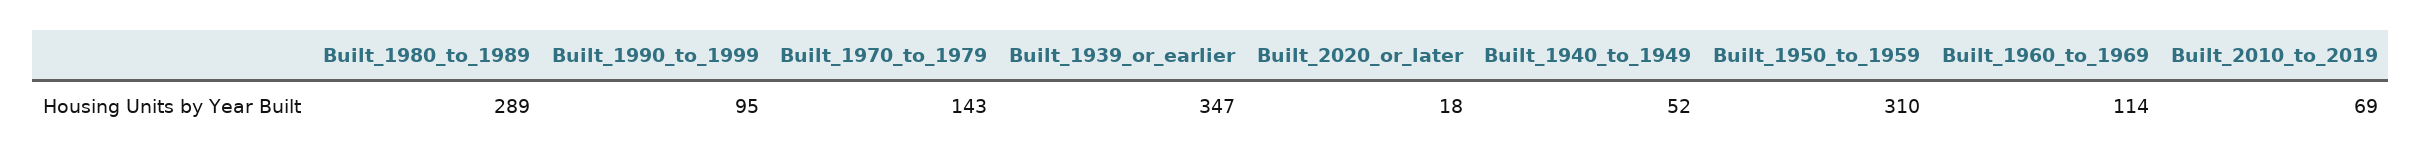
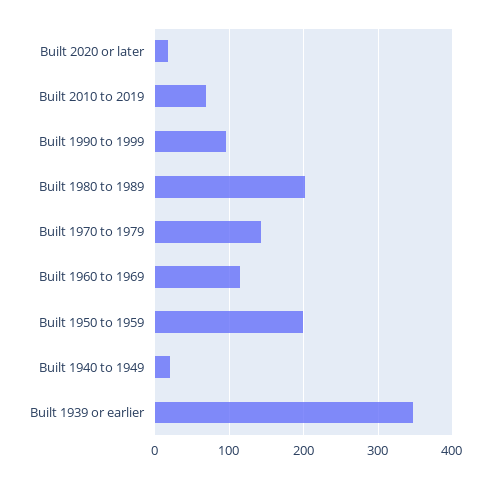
  {
-   "Built_1980_to_1989": 289,
+   "Built_1980_to_1989": 200,
    "Built_1990_to_1999": 95,
    "Built_1970_to_1979": 143,
    "Built_1939_or_earlier": 347,
    "Built_2020_or_later": 18,
-   "Built_1940_to_1949": 52,
+   "Built_1940_to_1949": 20,
-   "Built_1950_to_1959": 310,
+   "Built_1950_to_1959": 200,
    "Built_1960_to_1969": 114,
    "Built_2010_to_2019": 69
  }

